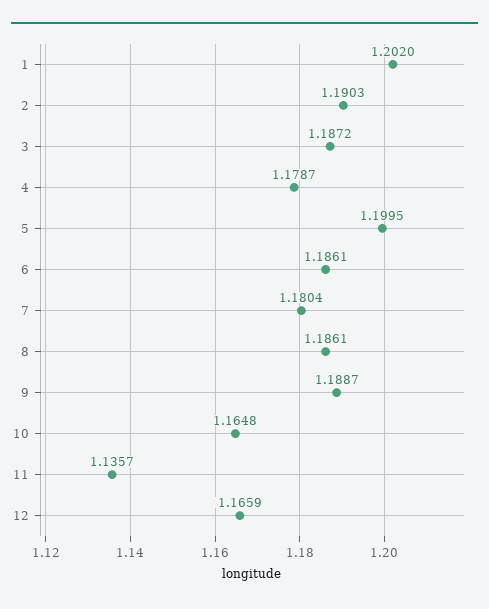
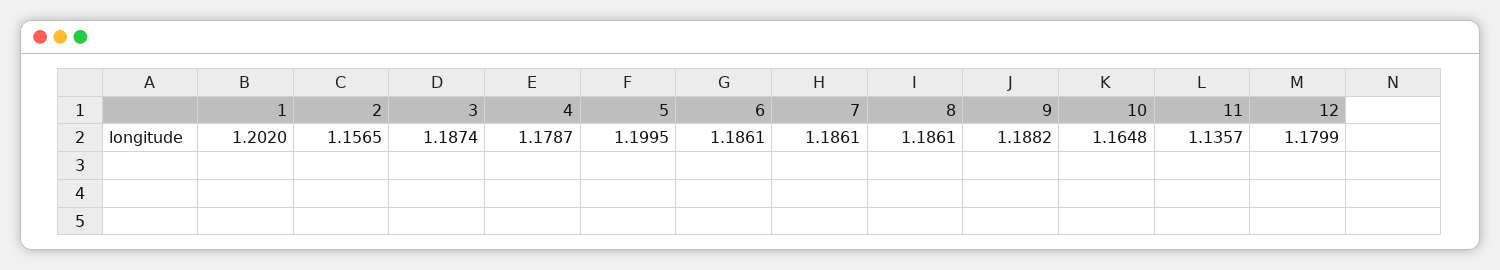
  {
    "1": 1.202,
-   "2": 1.1903,
+   "2": 1.1565,
-   "3": 1.1872,
+   "3": 1.1874,
    "4": 1.1787,
    "5": 1.1995,
    "6": 1.1861,
-   "7": 1.1804,
+   "7": 1.1861,
    "8": 1.1861,
-   "9": 1.1887,
+   "9": 1.1882,
    "10": 1.1648,
    "11": 1.1357,
-   "12": 1.1659
+   "12": 1.1799
  }

